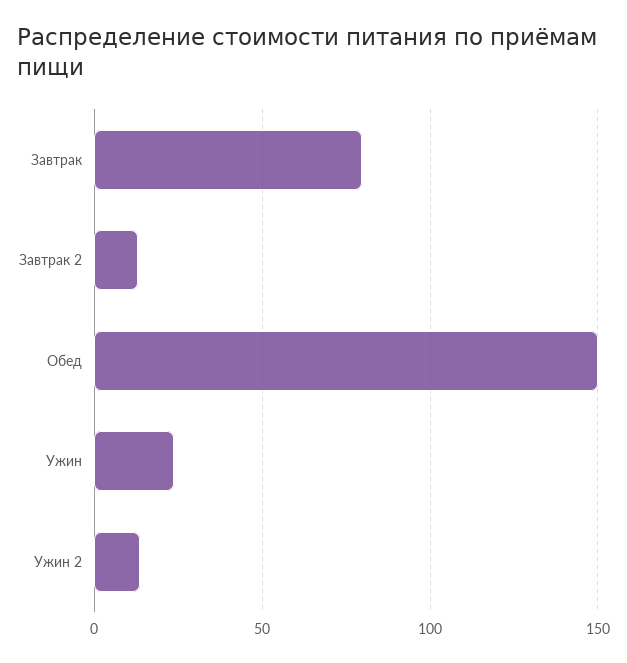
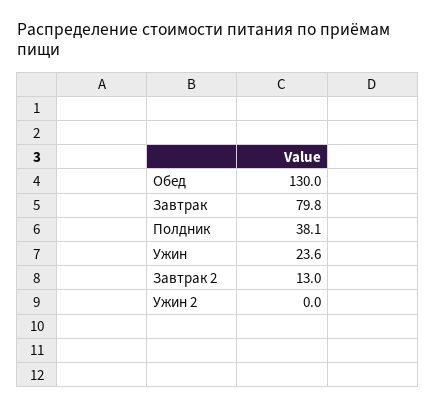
  {
    "Завтрак": 79.8,
    "Завтрак 2": 13,
-   "Обед": 150,
+   "Обед": 130,
    "Ужин": 23.6,
-   "Ужин 2": 15
+   "Ужин 2": 0,
+   "Полдник": 38.1
  }

